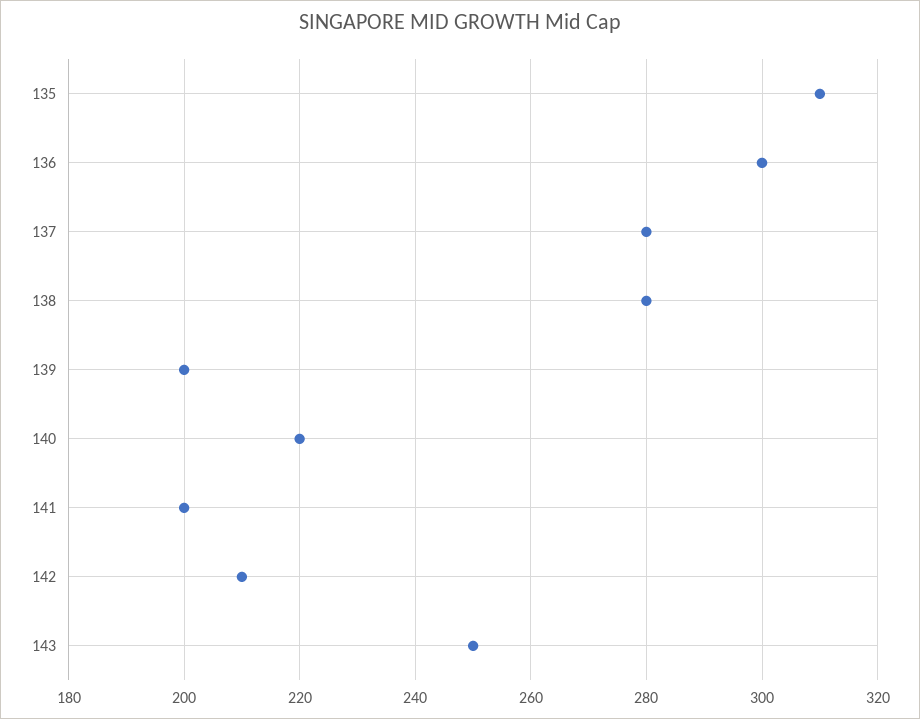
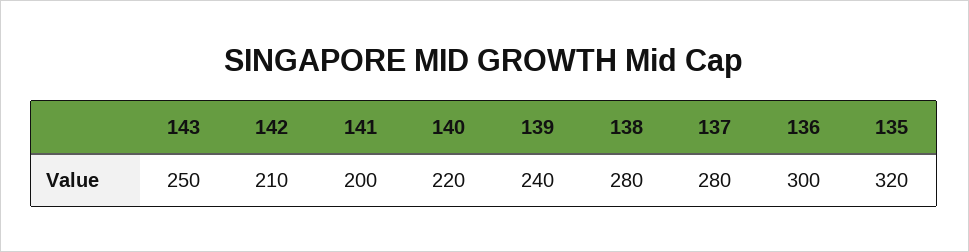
  {
-   "135": 310,
+   "135": 320,
    "136": 300,
    "137": 280,
    "138": 280,
-   "139": 200,
+   "139": 240,
    "140": 220,
    "141": 200,
    "142": 210,
    "143": 250
  }

